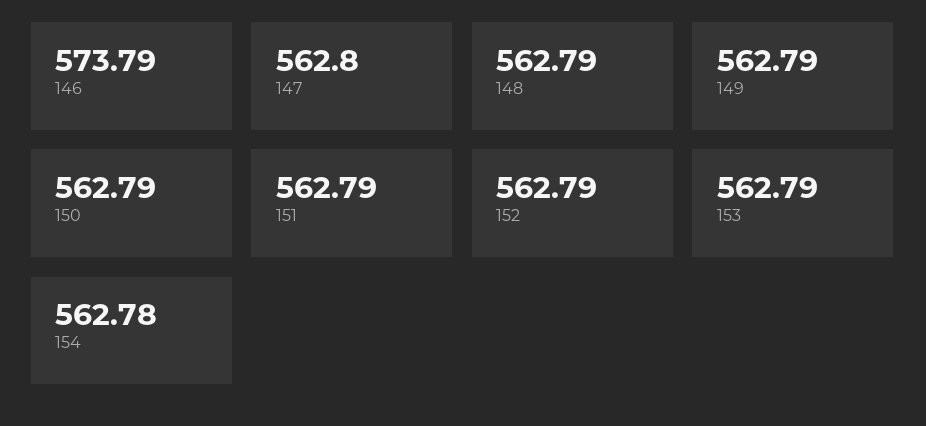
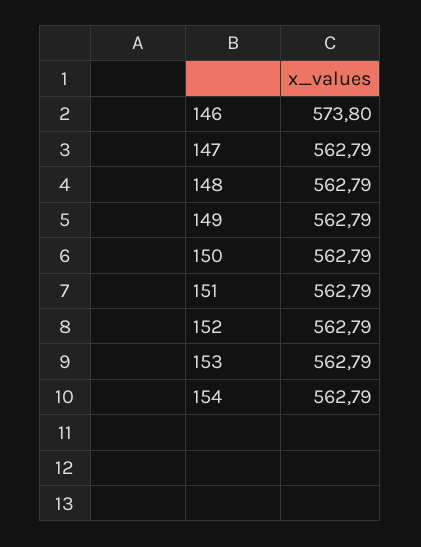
  {
-   "146": 573.79,
+   "146": 573.8,
-   "147": 562.8,
+   "147": 562.79,
    "148": 562.79,
    "149": 562.79,
    "150": 562.79,
    "151": 562.79,
    "152": 562.79,
    "153": 562.79,
-   "154": 562.78
+   "154": 562.79
  }

